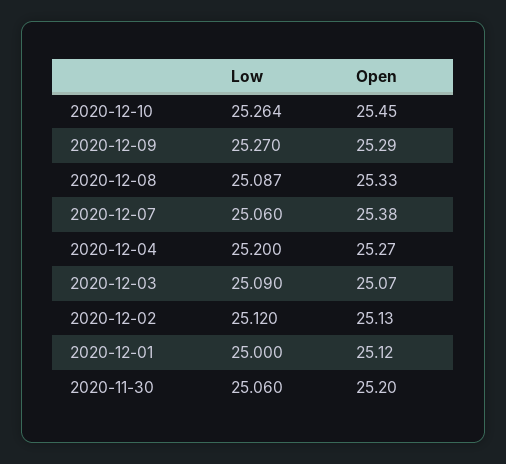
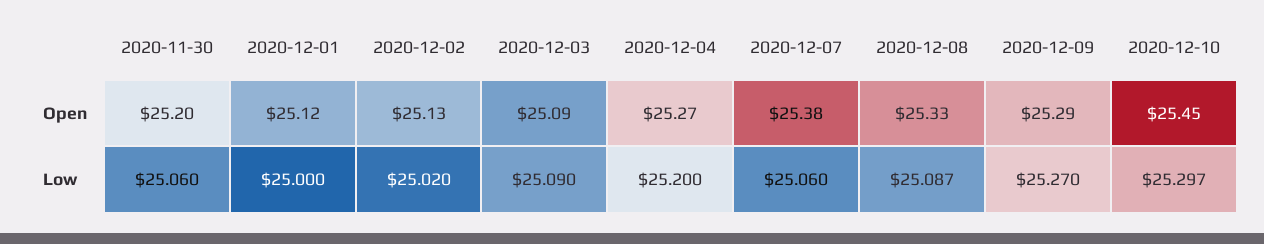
  {
    "Low": {
-     "2020-12-10": 25.264,
+     "2020-12-10": 25.297,
      "2020-12-09": 25.27,
      "2020-12-08": 25.087,
      "2020-12-07": 25.06,
      "2020-12-04": 25.2,
      "2020-12-03": 25.09,
-     "2020-12-02": 25.12,
+     "2020-12-02": 25.02,
      "2020-12-01": 25,
      "2020-11-30": 25.06
    },
    "Open": {
      "2020-12-10": 25.45,
      "2020-12-09": 25.29,
      "2020-12-08": 25.33,
      "2020-12-07": 25.38,
      "2020-12-04": 25.27,
-     "2020-12-03": 25.07,
+     "2020-12-03": 25.09,
      "2020-12-02": 25.13,
      "2020-12-01": 25.12,
      "2020-11-30": 25.2
    }
  }

